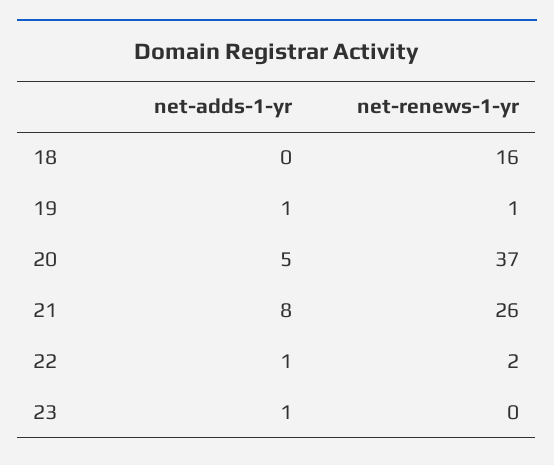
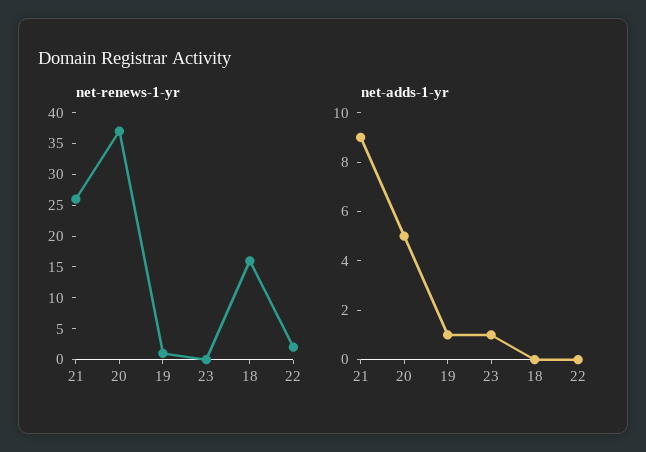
  {
    "net-adds-1-yr": {
      "18": 0,
      "19": 1,
      "20": 5,
-     "21": 8,
+     "21": 9,
-     "22": 1,
+     "22": 0,
      "23": 1
    },
    "net-renews-1-yr": {
      "18": 16,
      "19": 1,
      "20": 37,
      "21": 26,
      "22": 2,
      "23": 0
    }
  }

